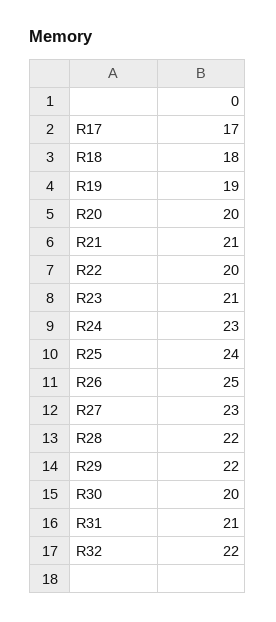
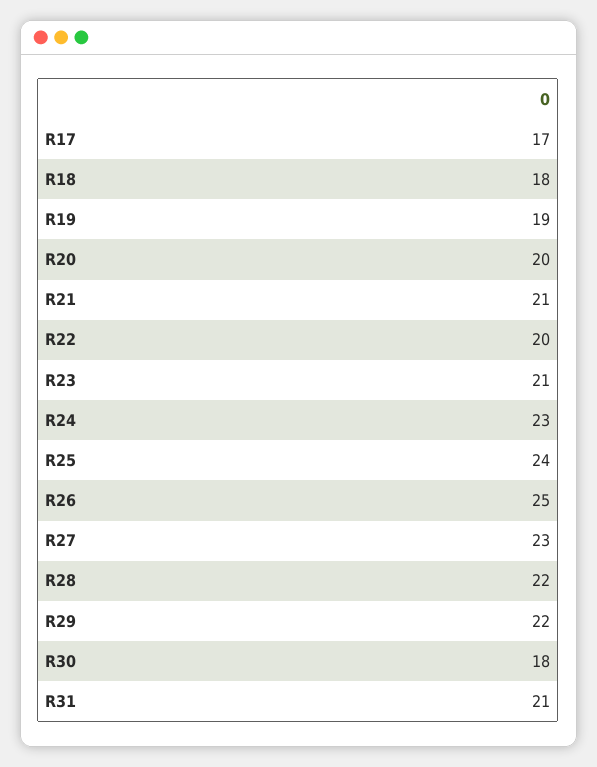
  {
    "R17": 17,
    "R18": 18,
    "R19": 19,
    "R20": 20,
    "R21": 21,
    "R22": 20,
    "R23": 21,
    "R24": 23,
    "R25": 24,
    "R26": 25,
    "R27": 23,
    "R28": 22,
    "R29": 22,
-   "R30": 20,
+   "R30": 18,
-   "R31": 21,
+   "R31": 21
-   "R32": 22
  }

